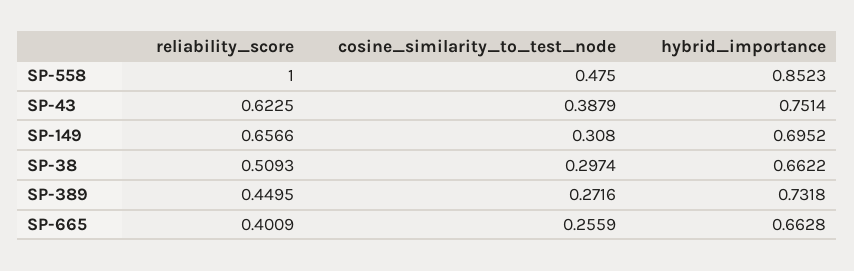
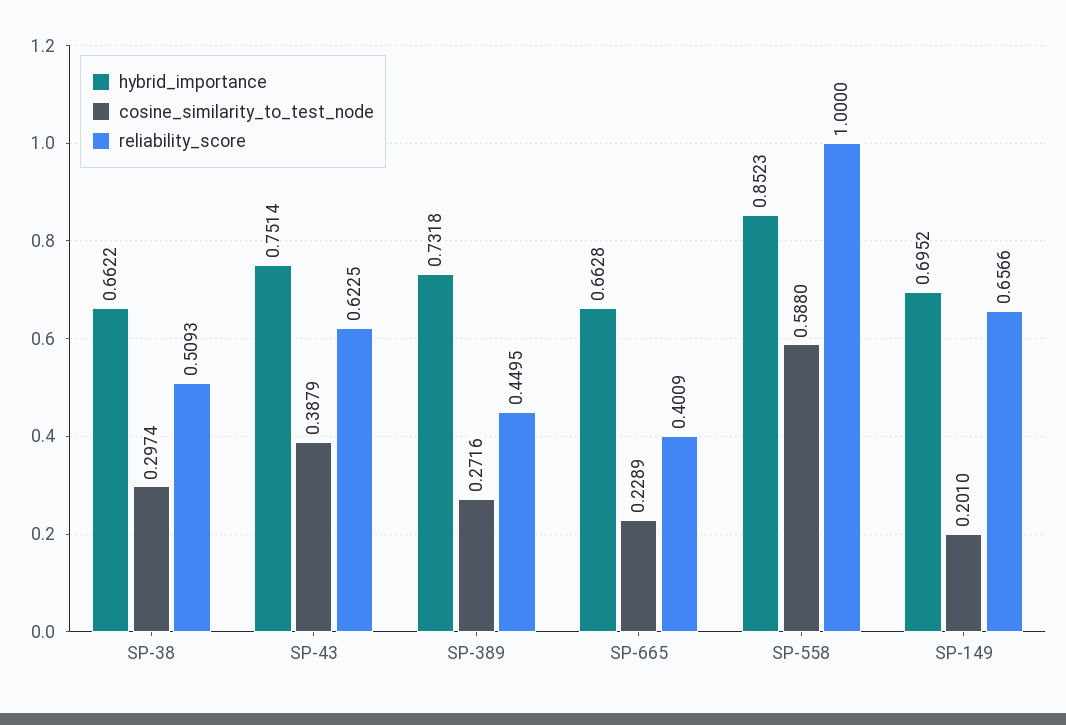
  {
    "reliability_score": {
      "SP-558": 1,
      "SP-43": 0.6225,
      "SP-149": 0.6566,
      "SP-38": 0.5093,
      "SP-389": 0.4495,
      "SP-665": 0.4009
    },
    "cosine_similarity_to_test_node": {
-     "SP-558": 0.475,
+     "SP-558": 0.588,
      "SP-43": 0.3879,
-     "SP-149": 0.308,
+     "SP-149": 0.201,
      "SP-38": 0.2974,
      "SP-389": 0.2716,
-     "SP-665": 0.2559
+     "SP-665": 0.2289
    },
    "hybrid_importance": {
      "SP-558": 0.8523,
      "SP-43": 0.7514,
      "SP-149": 0.6952,
      "SP-38": 0.6622,
      "SP-389": 0.7318,
      "SP-665": 0.6628
    }
  }

